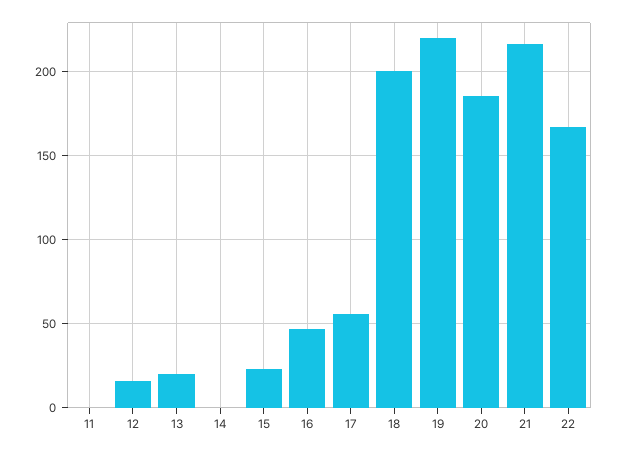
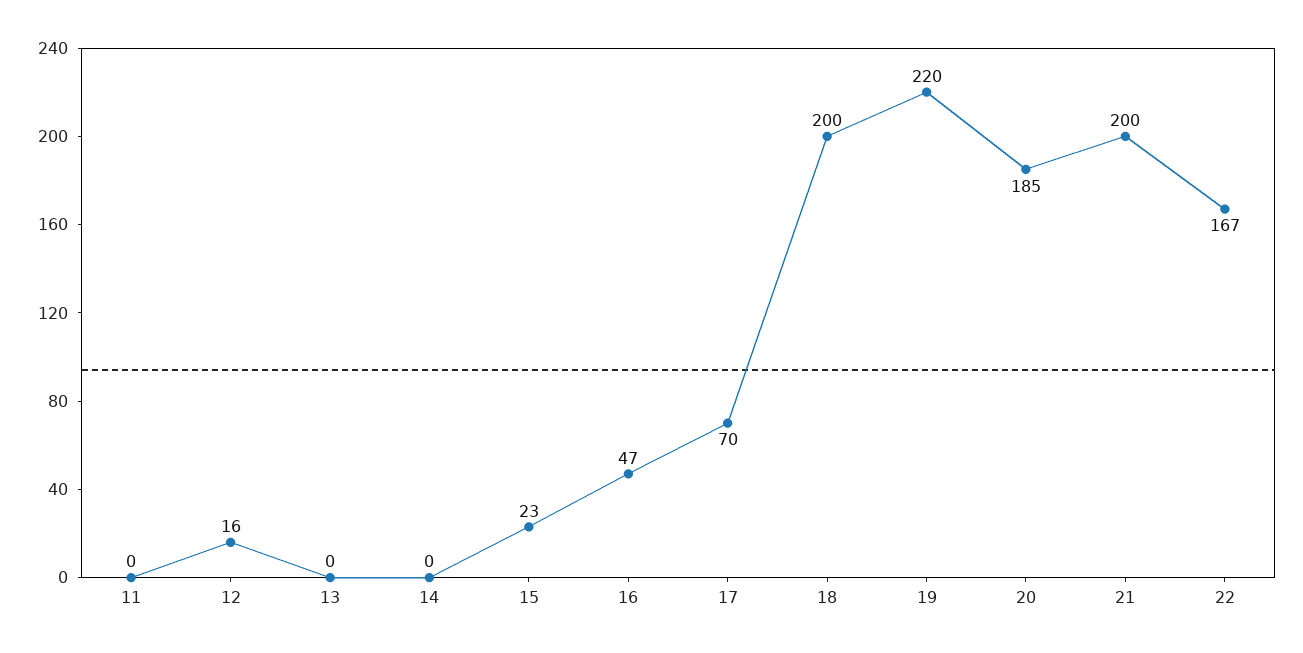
  {
    "11": 0,
    "12": 16,
-   "13": 20,
+   "13": 0,
    "14": 0,
    "15": 23,
    "16": 47,
-   "17": 55,
+   "17": 70,
    "18": 200,
    "19": 220,
    "20": 185,
-   "21": 215,
+   "21": 200,
    "22": 167
  }

